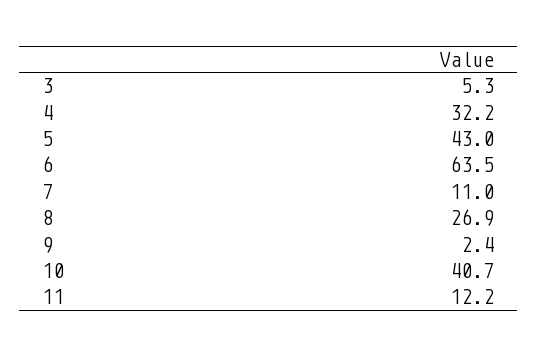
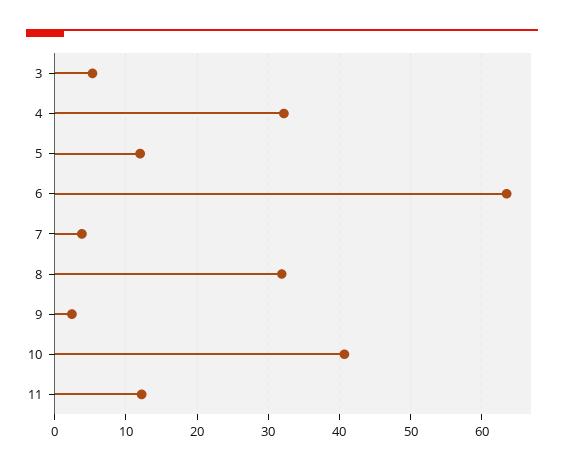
  {
    "3": 5.3,
    "4": 32.2,
-   "5": 43,
+   "5": 12,
    "6": 63.5,
-   "7": 11,
+   "7": 4,
-   "8": 26.9,
+   "8": 32,
    "9": 2.4,
    "10": 40.7,
    "11": 12.2
  }

